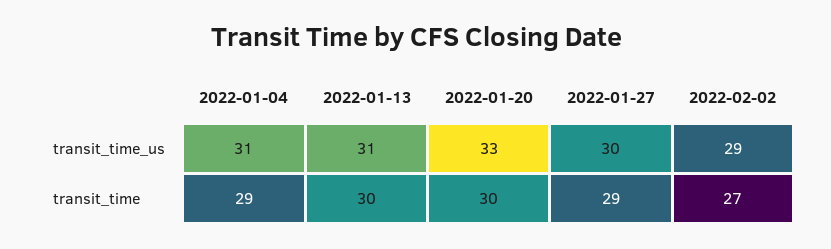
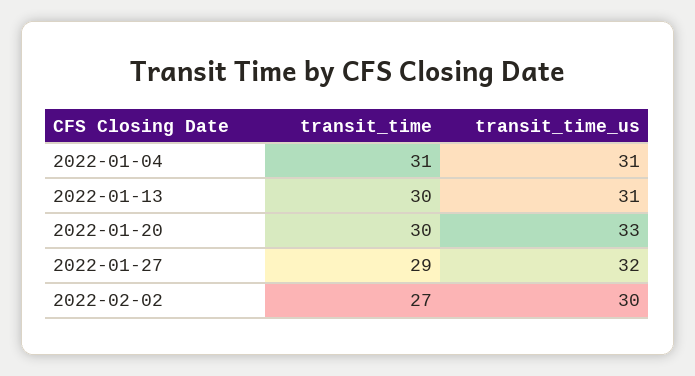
  {
    "2022-01-04": {
      "transit_time_us": 31,
-     "transit_time": 29
+     "transit_time": 31
    },
    "2022-01-13": {
      "transit_time_us": 31,
      "transit_time": 30
    },
    "2022-01-20": {
      "transit_time_us": 33,
      "transit_time": 30
    },
    "2022-01-27": {
-     "transit_time_us": 30,
+     "transit_time_us": 32,
      "transit_time": 29
    },
    "2022-02-02": {
-     "transit_time_us": 29,
+     "transit_time_us": 30,
      "transit_time": 27
    }
  }

